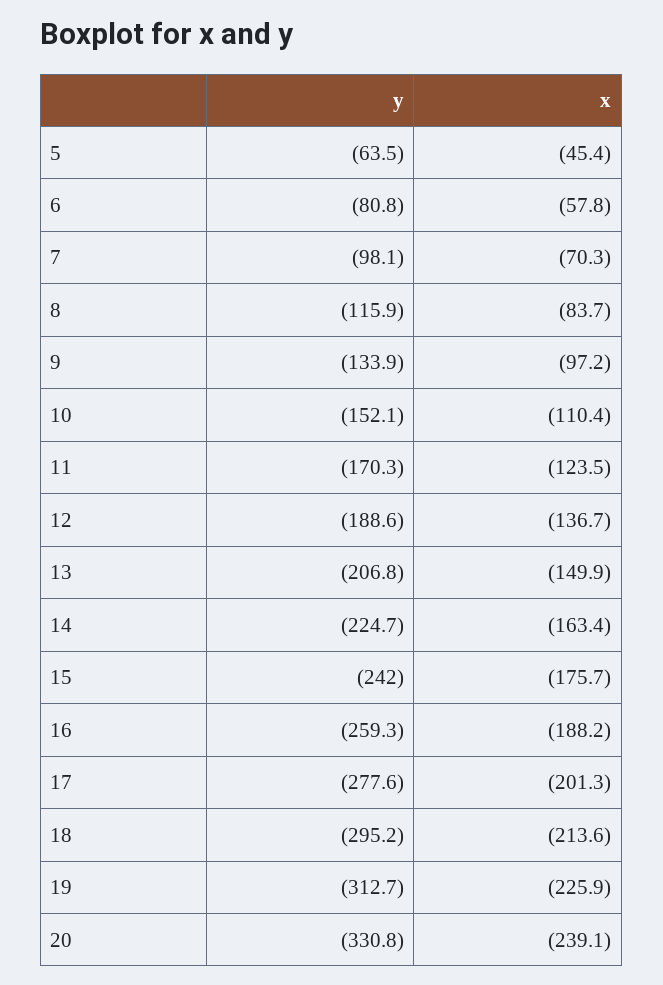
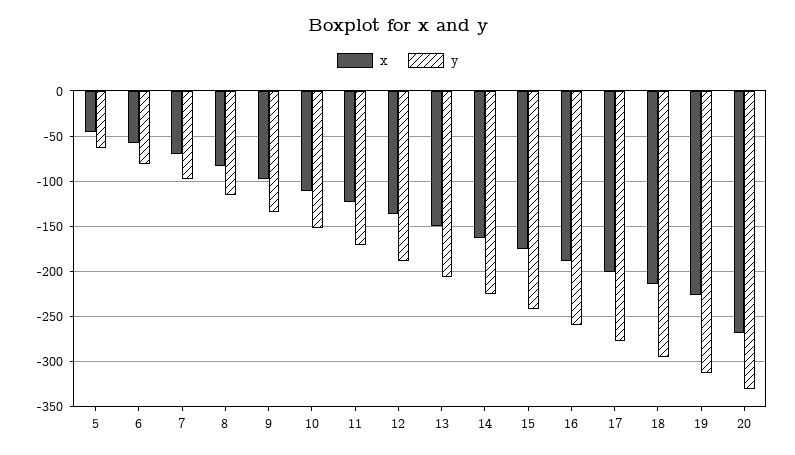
  {
    "y": {
      "5": -63.5,
      "6": -80.8,
      "7": -98.1,
      "8": -115.9,
      "9": -133.9,
      "10": -152.1,
      "11": -170.3,
      "12": -188.6,
      "13": -206.8,
      "14": -224.7,
      "15": -242,
      "16": -259.3,
      "17": -277.6,
      "18": -295.2,
      "19": -312.7,
      "20": -330.8
    },
    "x": {
      "5": -45.4,
      "6": -57.8,
      "7": -70.3,
      "8": -83.7,
      "9": -97.2,
      "10": -110.4,
      "11": -123.5,
      "12": -136.7,
      "13": -149.9,
      "14": -163.4,
      "15": -175.7,
      "16": -188.2,
      "17": -201.3,
      "18": -213.6,
      "19": -225.9,
-     "20": -239.1
+     "20": -270
    }
  }

